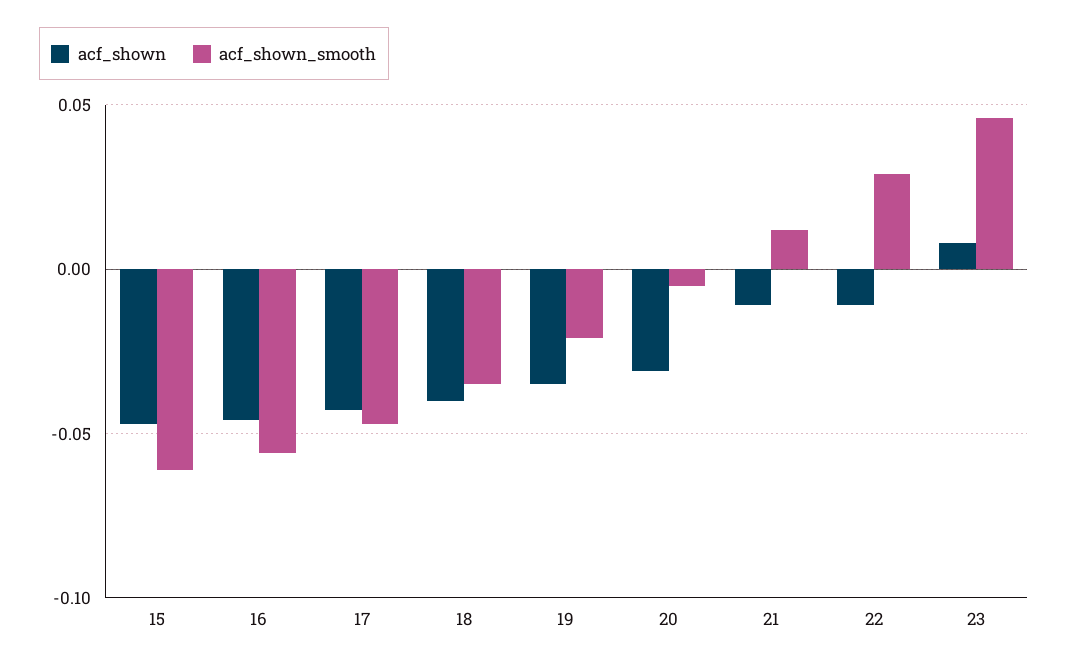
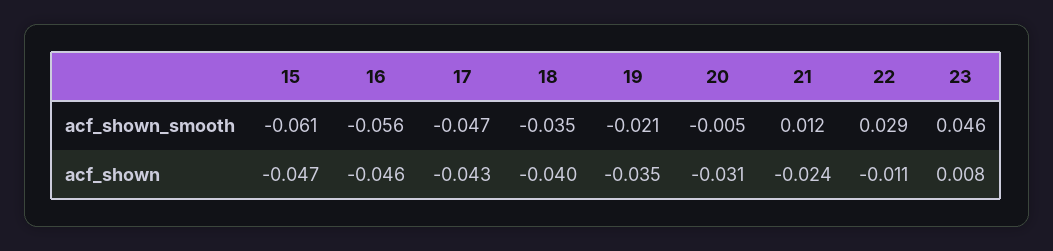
  {
    "acf_shown": {
      "15": -0.047,
      "16": -0.046,
      "17": -0.043,
      "18": -0.04,
      "19": -0.035,
      "20": -0.031,
-     "21": -0.01,
+     "21": -0.024,
      "22": -0.011,
      "23": 0.008
    },
    "acf_shown_smooth": {
      "15": -0.061,
      "16": -0.056,
      "17": -0.047,
      "18": -0.035,
      "19": -0.021,
      "20": -0.005,
      "21": 0.012,
      "22": 0.029,
      "23": 0.046
    }
  }

